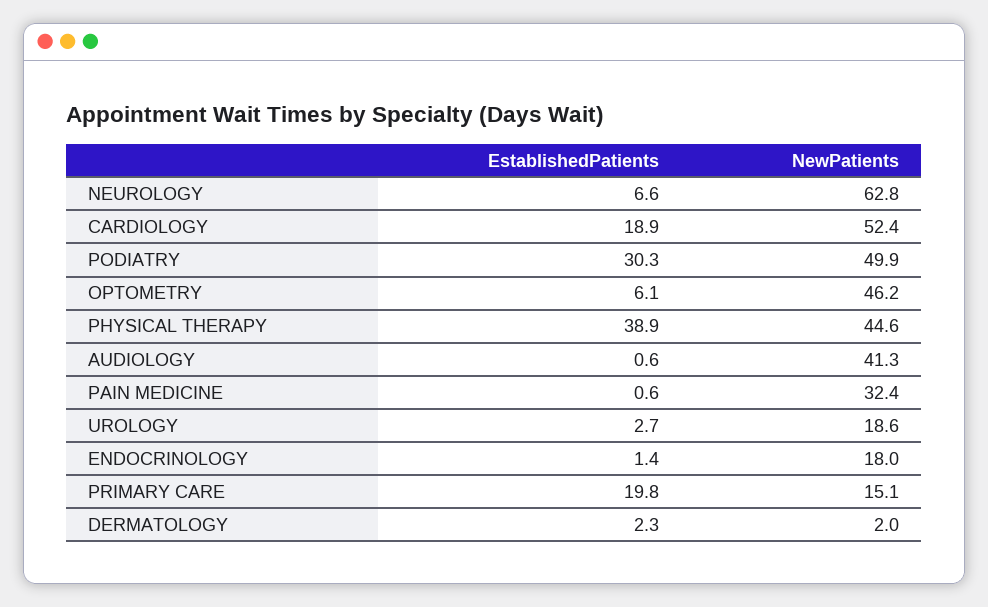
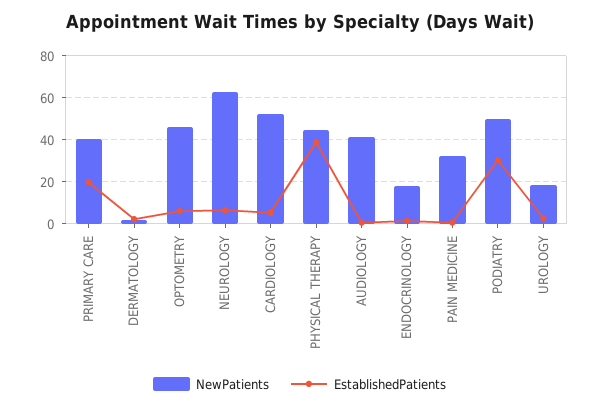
  {
    "EstablishedPatients": {
      "NEUROLOGY": 6.6,
-     "CARDIOLOGY": 18.9,
+     "CARDIOLOGY": 5,
      "PODIATRY": 30.3,
      "OPTOMETRY": 6.1,
      "PHYSICAL THERAPY": 38.9,
      "AUDIOLOGY": 0.6,
      "PAIN MEDICINE": 0.6,
      "UROLOGY": 2.7,
      "ENDOCRINOLOGY": 1.4,
      "PRIMARY CARE": 19.8,
      "DERMATOLOGY": 2.3
    },
    "NewPatients": {
      "NEUROLOGY": 62.8,
      "CARDIOLOGY": 52.4,
      "PODIATRY": 49.9,
      "OPTOMETRY": 46.2,
      "PHYSICAL THERAPY": 44.6,
      "AUDIOLOGY": 41.3,
      "PAIN MEDICINE": 32.4,
      "UROLOGY": 18.6,
      "ENDOCRINOLOGY": 18,
-     "PRIMARY CARE": 15.1,
+     "PRIMARY CARE": 40,
      "DERMATOLOGY": 2
    }
  }

